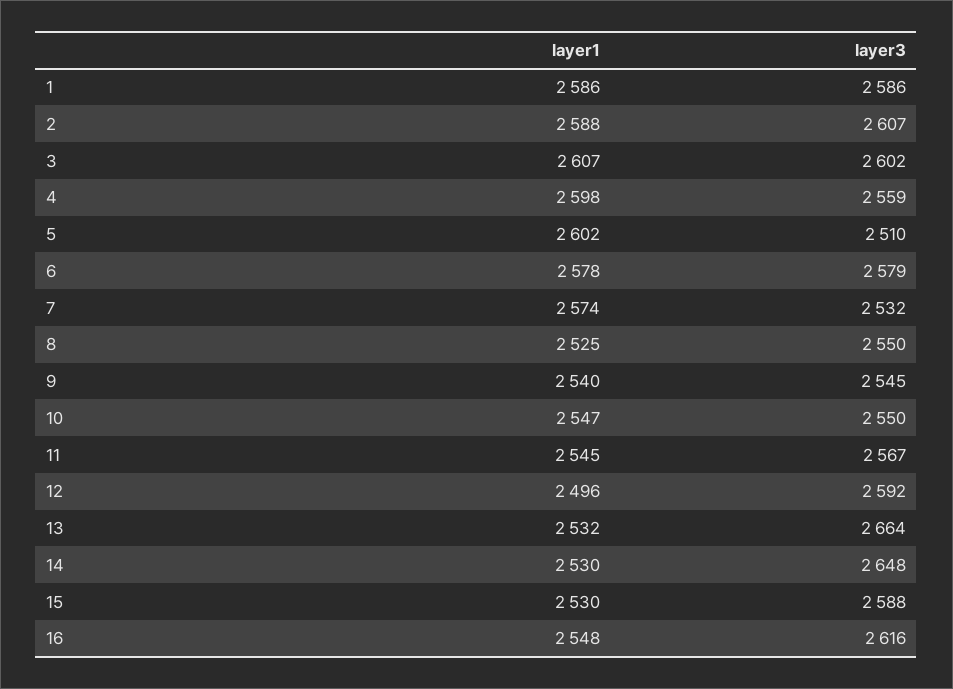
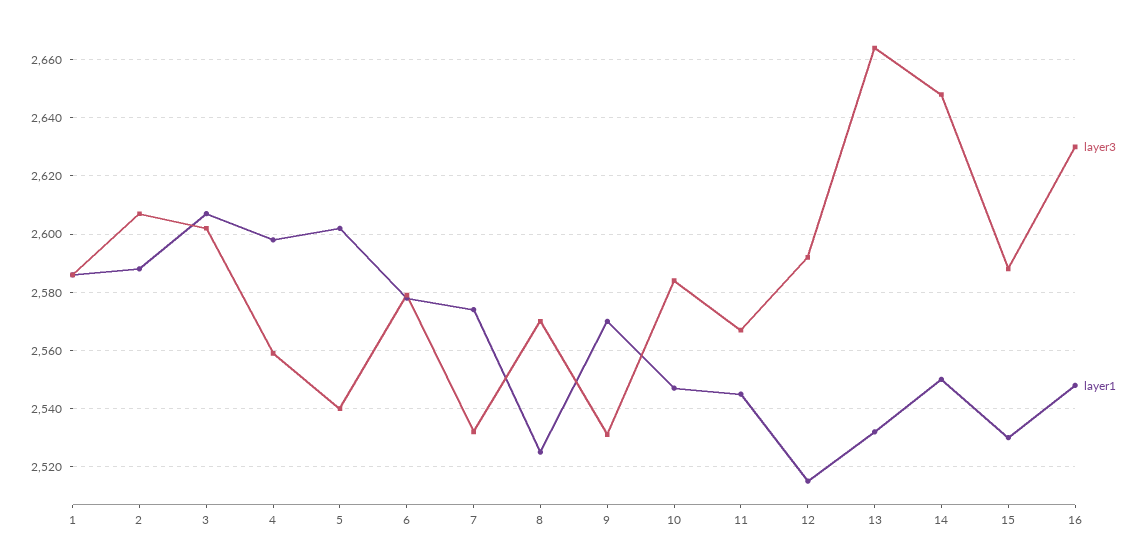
  {
    "layer1": {
      "1": 2586,
      "2": 2588,
      "3": 2607,
      "4": 2598,
      "5": 2602,
      "6": 2578,
      "7": 2574,
      "8": 2525,
-     "9": 2540,
+     "9": 2570,
      "10": 2547,
      "11": 2545,
-     "12": 2496,
+     "12": 2515,
      "13": 2532,
-     "14": 2530,
+     "14": 2550,
      "15": 2530,
      "16": 2548
    },
    "layer3": {
      "1": 2586,
      "2": 2607,
      "3": 2602,
      "4": 2559,
-     "5": 2510,
+     "5": 2540,
      "6": 2579,
      "7": 2532,
-     "8": 2550,
+     "8": 2570,
-     "9": 2545,
+     "9": 2530,
-     "10": 2550,
+     "10": 2585,
      "11": 2567,
      "12": 2592,
      "13": 2664,
      "14": 2648,
      "15": 2588,
-     "16": 2616
+     "16": 2630
    }
  }

